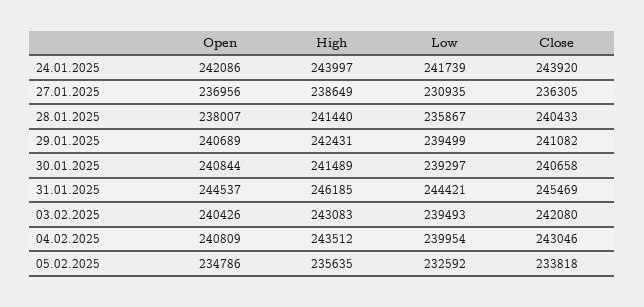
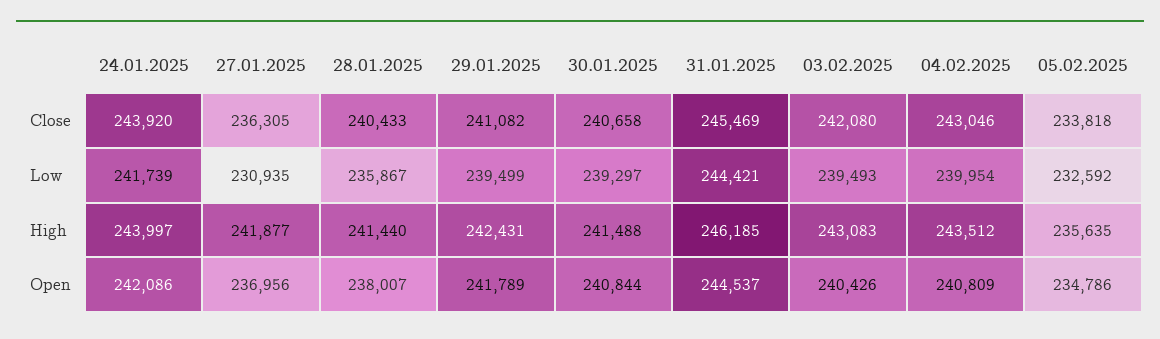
  {
    "Open": {
      "24.01.2025": 242086,
      "27.01.2025": 236956,
      "28.01.2025": 238007,
-     "29.01.2025": 240689,
+     "29.01.2025": 241789,
      "30.01.2025": 240844,
      "31.01.2025": 244537,
      "03.02.2025": 240426,
      "04.02.2025": 240809,
      "05.02.2025": 234786
    },
    "High": {
      "24.01.2025": 243997,
-     "27.01.2025": 238649,
+     "27.01.2025": 241877,
      "28.01.2025": 241440,
      "29.01.2025": 242431,
-     "30.01.2025": 241489,
+     "30.01.2025": 241488,
      "31.01.2025": 246185,
      "03.02.2025": 243083,
      "04.02.2025": 243512,
      "05.02.2025": 235635
    },
    "Low": {
      "24.01.2025": 241739,
      "27.01.2025": 230935,
      "28.01.2025": 235867,
      "29.01.2025": 239499,
      "30.01.2025": 239297,
      "31.01.2025": 244421,
      "03.02.2025": 239493,
      "04.02.2025": 239954,
      "05.02.2025": 232592
    },
    "Close": {
      "24.01.2025": 243920,
      "27.01.2025": 236305,
      "28.01.2025": 240433,
      "29.01.2025": 241082,
      "30.01.2025": 240658,
      "31.01.2025": 245469,
      "03.02.2025": 242080,
      "04.02.2025": 243046,
      "05.02.2025": 233818
    }
  }

